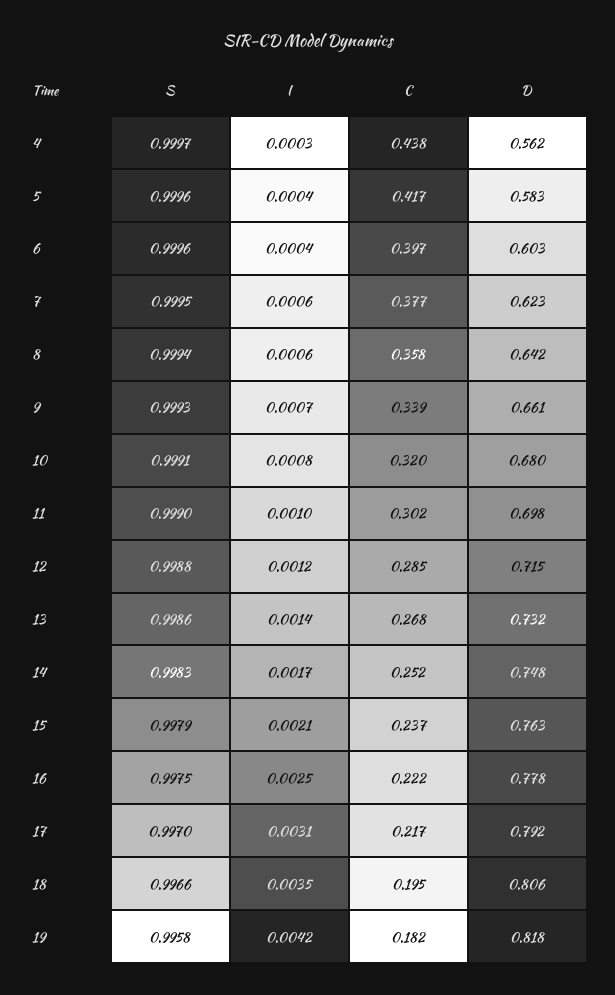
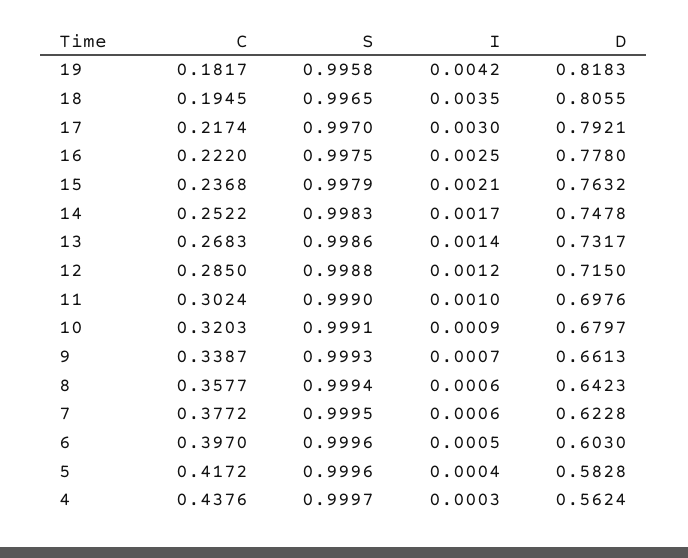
  {
    "S": {
      "4": 0.9997,
      "5": 0.9996,
      "6": 0.9996,
      "7": 0.9995,
      "8": 0.9994,
      "9": 0.9993,
      "10": 0.9991,
      "11": 0.999,
      "12": 0.9988,
      "13": 0.9986,
      "14": 0.9983,
      "15": 0.9979,
      "16": 0.9975,
      "17": 0.997,
-     "18": 0.9966,
+     "18": 0.9965,
      "19": 0.9958
    },
    "I": {
      "4": 0.0003,
      "5": 0.0004,
-     "6": 0.0004,
+     "6": 0.0005,
      "7": 0.0006,
      "8": 0.0006,
      "9": 0.0007,
-     "10": 0.0008,
+     "10": 0.0009,
      "11": 0.001,
      "12": 0.0012,
      "13": 0.0014,
      "14": 0.0017,
      "15": 0.0021,
      "16": 0.0025,
-     "17": 0.0031,
+     "17": 0.003,
      "18": 0.0035,
      "19": 0.0042
    },
    "C": {
      "4": 0.4376,
      "5": 0.4172,
      "6": 0.397,
      "7": 0.3772,
      "8": 0.3577,
      "9": 0.3387,
      "10": 0.3203,
      "11": 0.3024,
      "12": 0.285,
      "13": 0.2683,
      "14": 0.2522,
      "15": 0.2368,
      "16": 0.222,
      "17": 0.2174,
      "18": 0.1945,
      "19": 0.1817
    },
    "D": {
      "4": 0.5624,
      "5": 0.5828,
      "6": 0.603,
      "7": 0.6228,
      "8": 0.6423,
      "9": 0.6613,
      "10": 0.6797,
      "11": 0.6976,
      "12": 0.715,
      "13": 0.7317,
      "14": 0.7478,
      "15": 0.7632,
      "16": 0.778,
      "17": 0.7921,
      "18": 0.8055,
      "19": 0.8183
    }
  }

